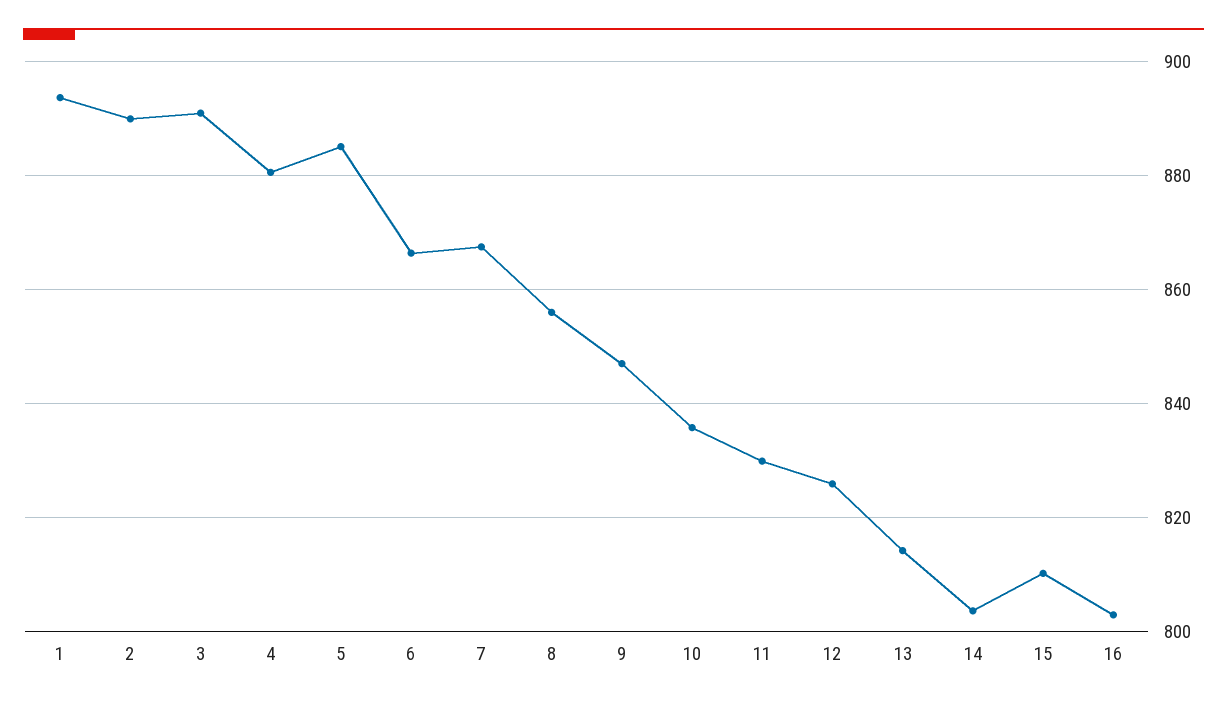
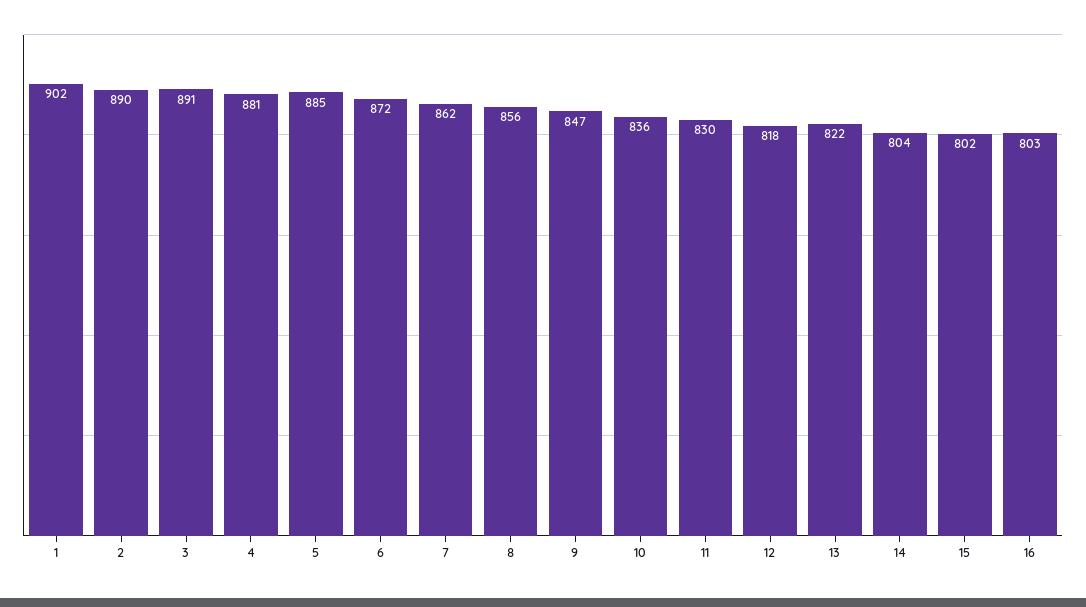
  {
-   "1": 894,
+   "1": 902,
    "2": 890,
    "3": 891,
    "4": 881,
    "5": 885,
-   "6": 866,
+   "6": 872,
-   "7": 868,
+   "7": 862,
    "8": 856,
    "9": 847,
    "10": 836,
    "11": 830,
-   "12": 826,
+   "12": 818,
-   "13": 814,
+   "13": 822,
    "14": 804,
-   "15": 810,
+   "15": 802,
    "16": 803
  }

